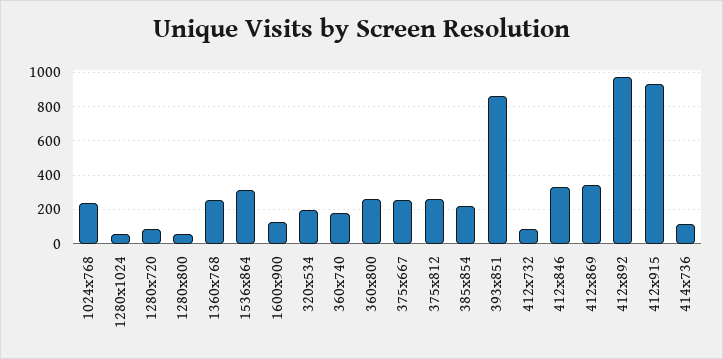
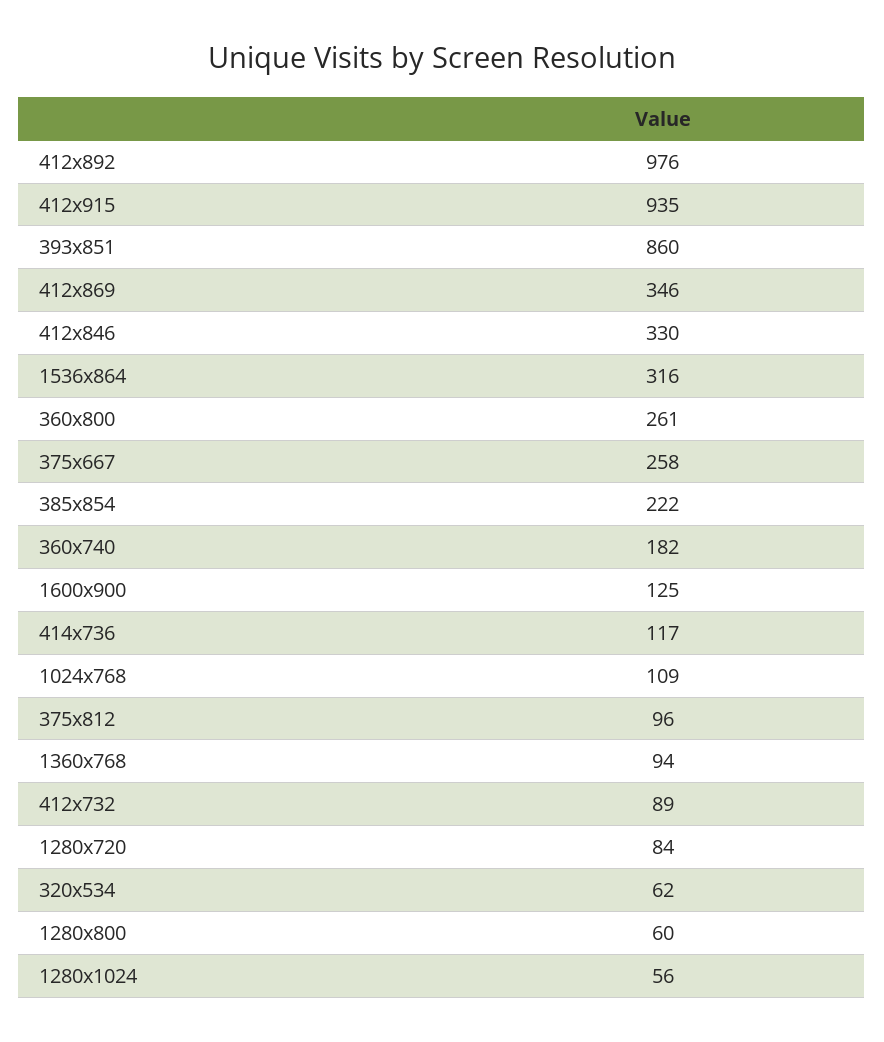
  {
-   "1024x768": 250,
+   "1024x768": 109,
    "1280x1024": 56,
    "1280x720": 84,
    "1280x800": 60,
-   "1360x768": 250,
+   "1360x768": 94,
    "1536x864": 316,
    "1600x900": 125,
-   "320x534": 200,
+   "320x534": 62,
    "360x740": 182,
    "360x800": 261,
    "375x667": 258,
-   "375x812": 250,
+   "375x812": 96,
    "385x854": 222,
    "393x851": 860,
    "412x732": 89,
    "412x846": 330,
    "412x869": 346,
    "412x892": 976,
    "412x915": 935,
    "414x736": 117
  }

